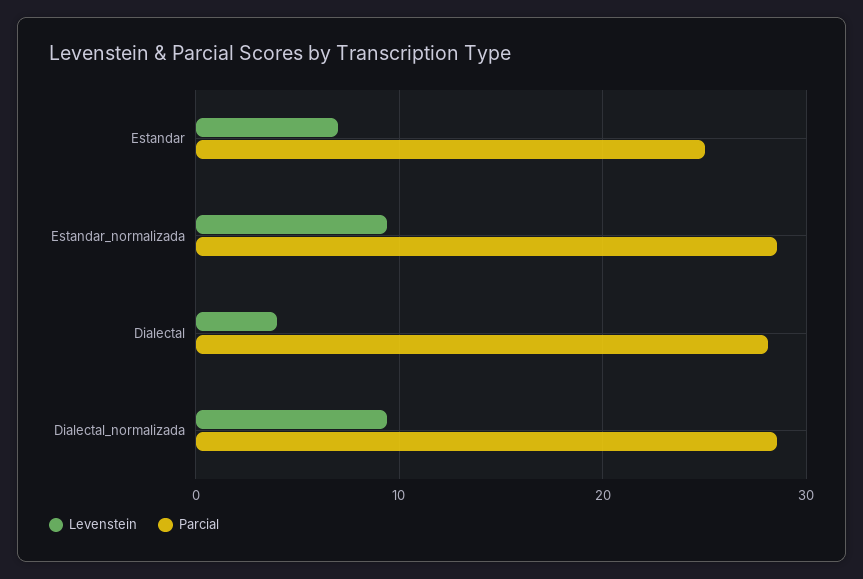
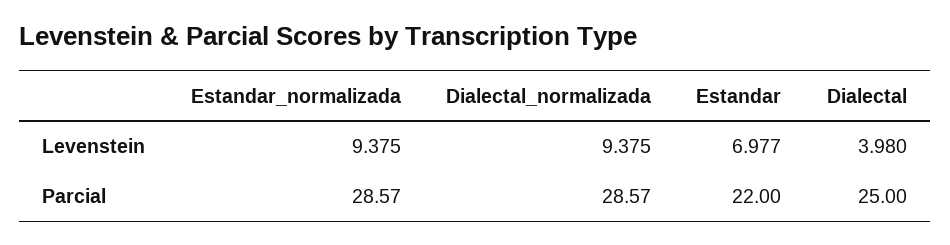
  {
    "Levenstein": {
      "Estandar": 6.977,
      "Estandar_normalizada": 9.375,
      "Dialectal": 3.98,
      "Dialectal_normalizada": 9.375
    },
    "Parcial": {
-     "Estandar": 25,
+     "Estandar": 22,
      "Estandar_normalizada": 28.57,
-     "Dialectal": 28,
+     "Dialectal": 25,
      "Dialectal_normalizada": 28.57
    }
  }

